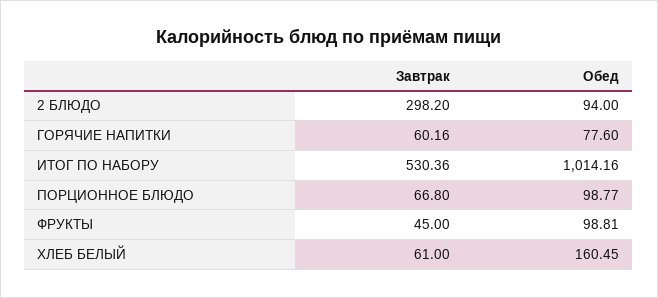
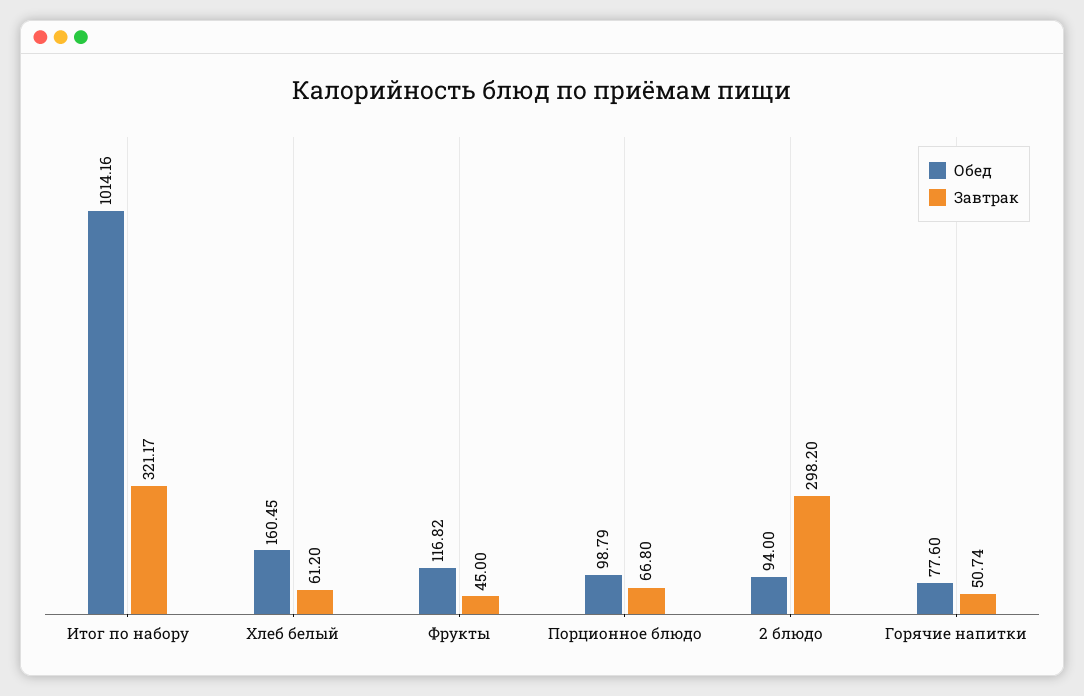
  {
    "Завтрак": {
      "2 БЛЮДО": 298.2,
-     "ГОРЯЧИЕ НАПИТКИ": 60.16,
+     "ГОРЯЧИЕ НАПИТКИ": 50.74,
-     "ИТОГ ПО НАБОРУ": 530.36,
+     "ИТОГ ПО НАБОРУ": 321.17,
      "ПОРЦИОННОЕ БЛЮДО": 66.8,
      "ФРУКТЫ": 45,
-     "ХЛЕБ БЕЛЫЙ": 61
+     "ХЛЕБ БЕЛЫЙ": 61.2
    },
    "Обед": {
      "2 БЛЮДО": 94,
      "ГОРЯЧИЕ НАПИТКИ": 77.6,
      "ИТОГ ПО НАБОРУ": 1014.16,
-     "ПОРЦИОННОЕ БЛЮДО": 98.77,
+     "ПОРЦИОННОЕ БЛЮДО": 98.79,
-     "ФРУКТЫ": 98.81,
+     "ФРУКТЫ": 116.82,
      "ХЛЕБ БЕЛЫЙ": 160.45
    }
  }

